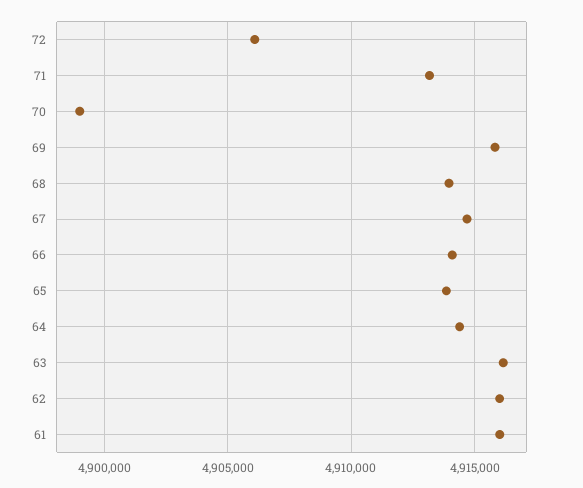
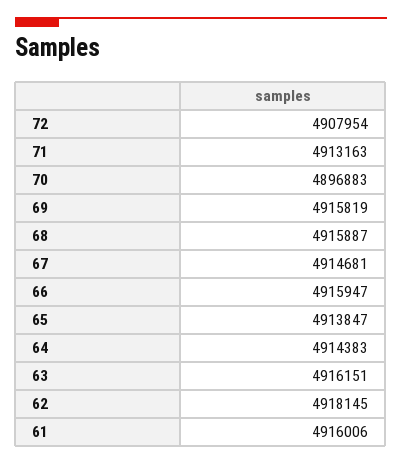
  {
-   "72": 4906000,
+   "72": 4907954,
    "71": 4913163,
-   "70": 4899000,
+   "70": 4896883,
    "69": 4915819,
-   "68": 4914000,
+   "68": 4915887,
    "67": 4914681,
-   "66": 4914000,
+   "66": 4915947,
    "65": 4913847,
    "64": 4914383,
    "63": 4916151,
-   "62": 4916000,
+   "62": 4918145,
    "61": 4916006
  }

